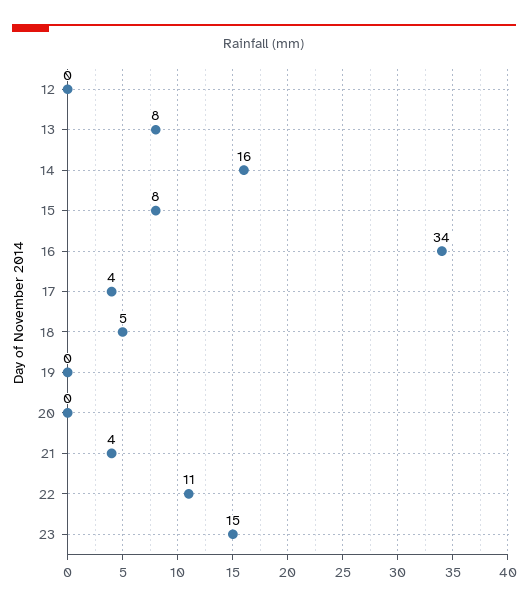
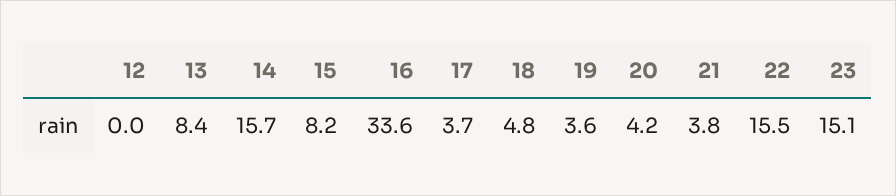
  {
    "12": 0,
    "13": 8.4,
    "14": 15.7,
    "15": 8.2,
    "16": 33.6,
    "17": 3.7,
    "18": 4.8,
-   "19": 0,
+   "19": 3.6,
-   "20": 0,
+   "20": 4.2,
    "21": 3.8,
-   "22": 11,
+   "22": 15.5,
    "23": 15.1
  }

